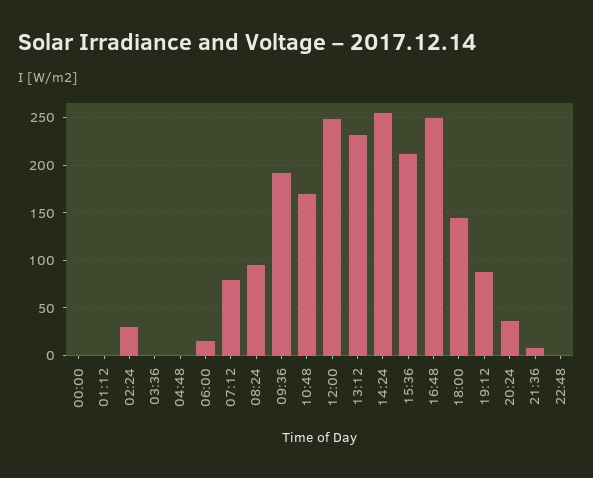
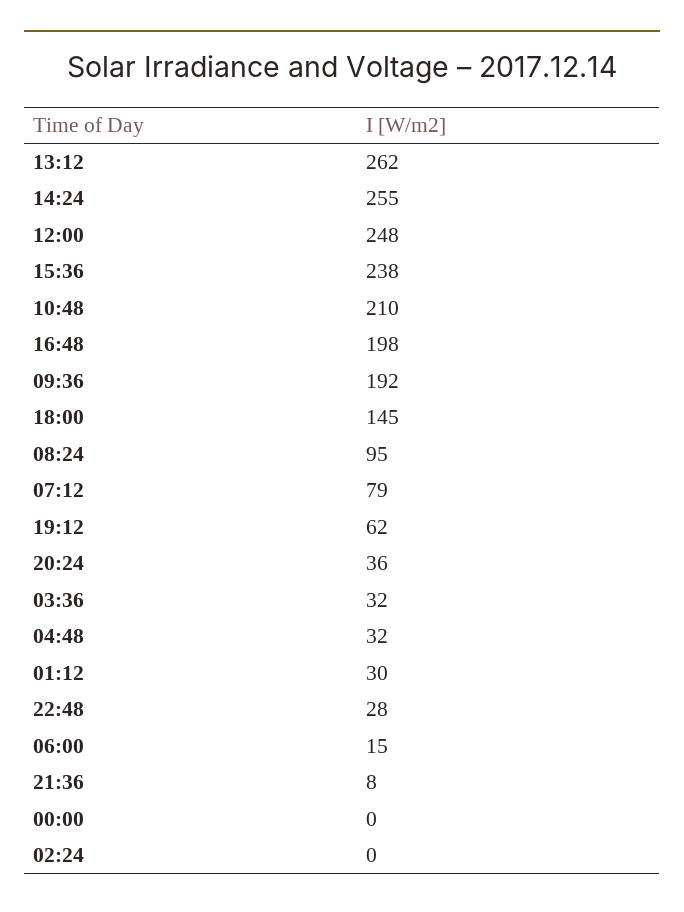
  {
    "00:00": 0,
-   "01:12": 0,
+   "01:12": 30,
-   "02:24": 30,
+   "02:24": 0,
-   "03:36": 0,
+   "03:36": 32,
-   "04:48": 0,
+   "04:48": 32,
    "06:00": 15,
    "07:12": 79,
    "08:24": 95,
    "09:36": 192,
-   "10:48": 170,
+   "10:48": 210,
    "12:00": 248,
-   "13:12": 230,
+   "13:12": 262,
    "14:24": 255,
-   "15:36": 210,
+   "15:36": 238,
-   "16:48": 250,
+   "16:48": 198,
    "18:00": 145,
-   "19:12": 90,
+   "19:12": 62,
    "20:24": 36,
    "21:36": 8,
-   "22:48": 0
+   "22:48": 28
  }

